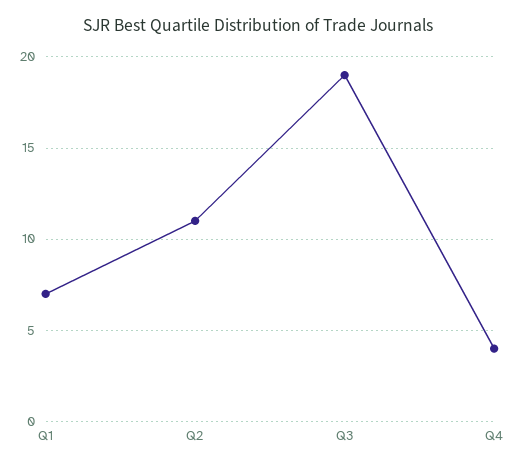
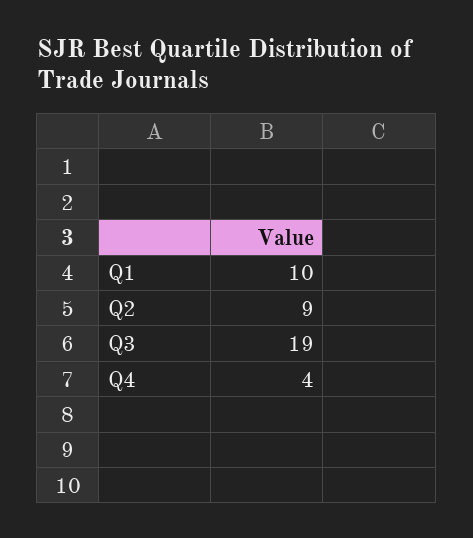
  {
-   "Q1": 7,
+   "Q1": 10,
-   "Q2": 11,
+   "Q2": 9,
    "Q3": 19,
    "Q4": 4
  }

